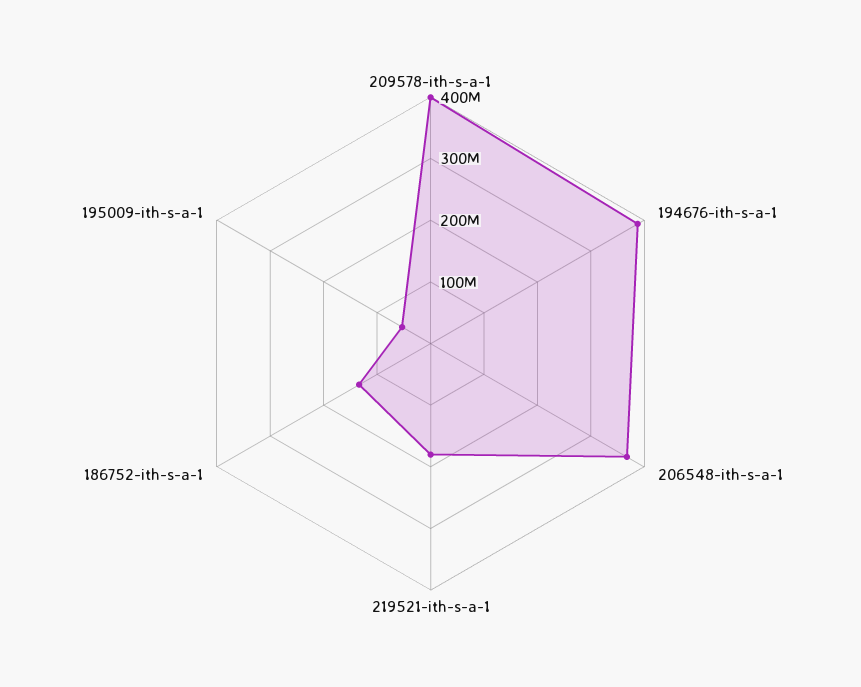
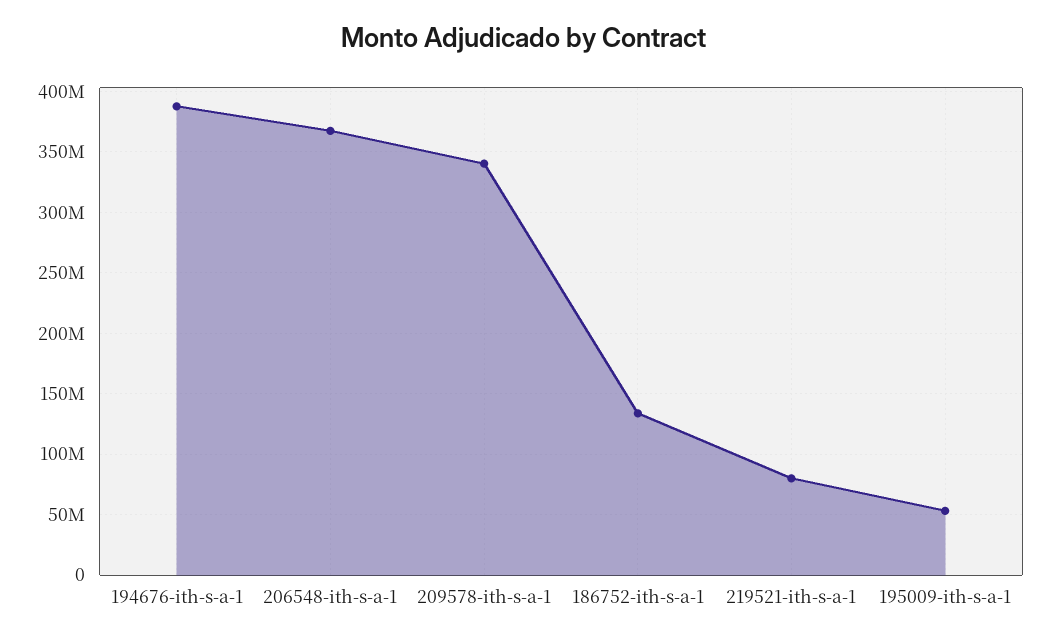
  {
-   "209578-ith-s-a-1": 400000000,
+   "209578-ith-s-a-1": 340000000,
    "194676-ith-s-a-1": 390000000,
    "206548-ith-s-a-1": 365000000,
-   "219521-ith-s-a-1": 180000000,
+   "219521-ith-s-a-1": 80000000,
    "186752-ith-s-a-1": 135000000,
    "195009-ith-s-a-1": 55000000
  }

